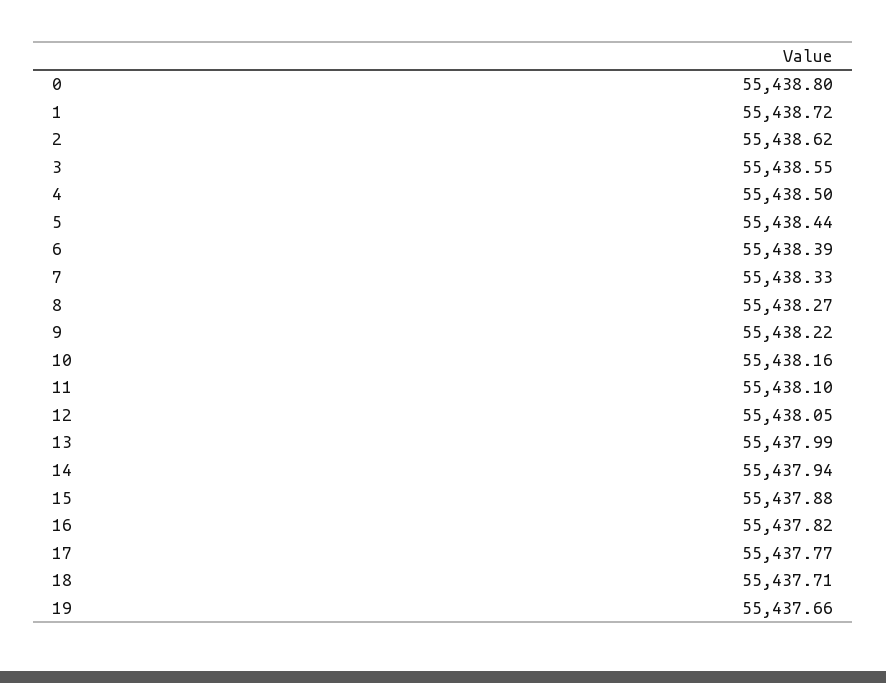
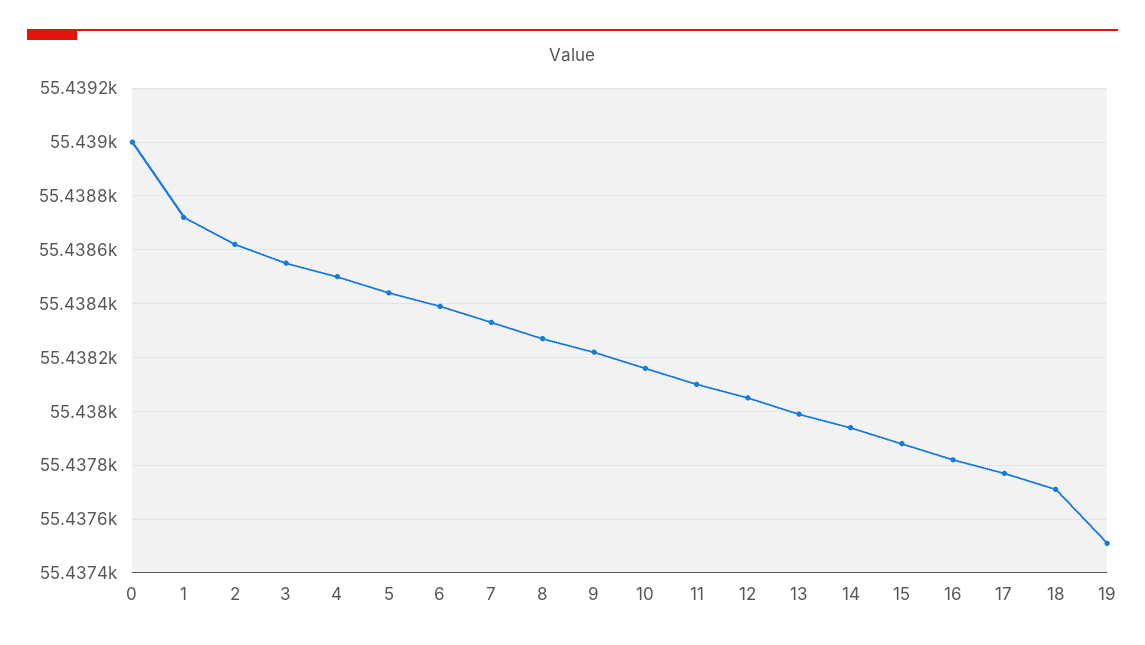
  {
-   "0": 55438.8,
+   "0": 55439,
    "1": 55438.72,
    "2": 55438.62,
    "3": 55438.55,
    "4": 55438.5,
    "5": 55438.44,
    "6": 55438.39,
    "7": 55438.33,
    "8": 55438.27,
    "9": 55438.22,
    "10": 55438.16,
    "11": 55438.1,
    "12": 55438.05,
    "13": 55437.99,
    "14": 55437.94,
    "15": 55437.88,
    "16": 55437.82,
    "17": 55437.77,
    "18": 55437.71,
-   "19": 55437.66
+   "19": 55437.5
  }

